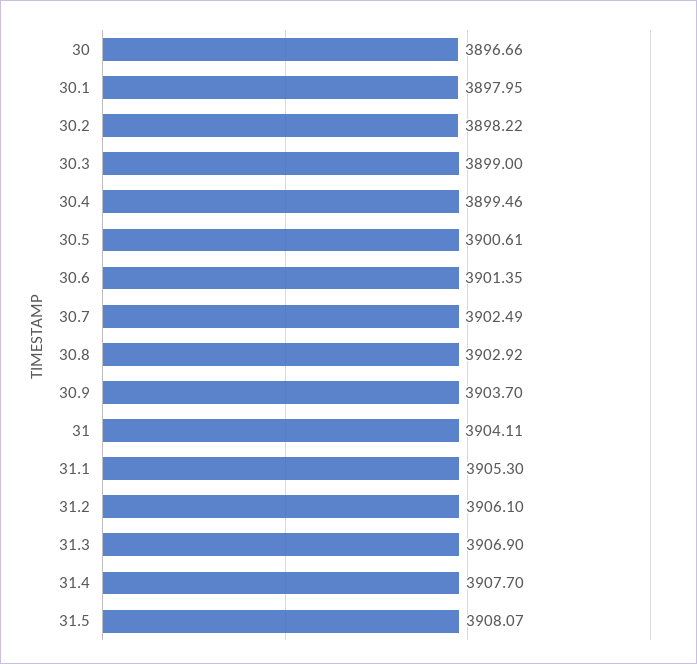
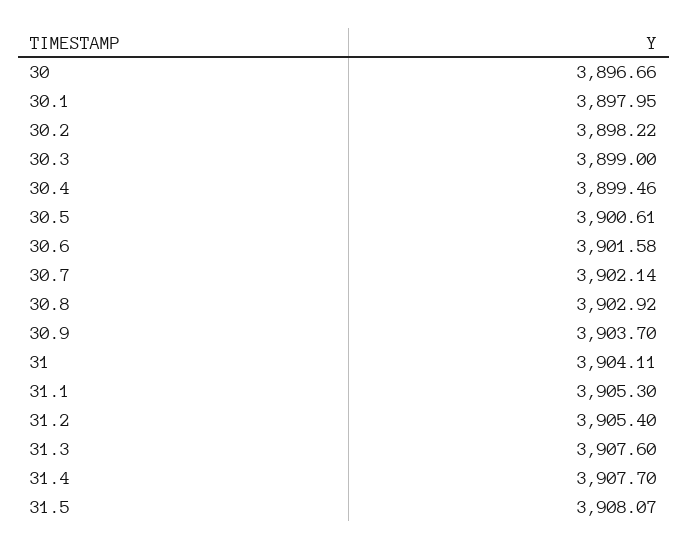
  {
    "30": 3896.66,
    "30.1": 3897.95,
    "30.2": 3898.22,
    "30.3": 3899,
    "30.4": 3899.46,
    "30.5": 3900.61,
-   "30.6": 3901.35,
+   "30.6": 3901.58,
-   "30.7": 3902.49,
+   "30.7": 3902.14,
    "30.8": 3902.92,
    "30.9": 3903.7,
    "31": 3904.11,
    "31.1": 3905.3,
-   "31.2": 3906.1,
+   "31.2": 3905.4,
-   "31.3": 3906.9,
+   "31.3": 3907.6,
    "31.4": 3907.7,
    "31.5": 3908.07
  }

